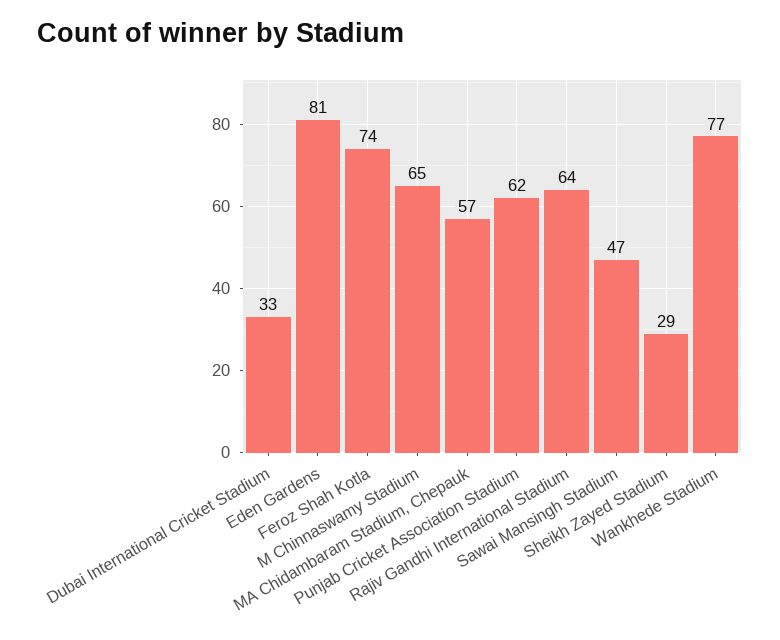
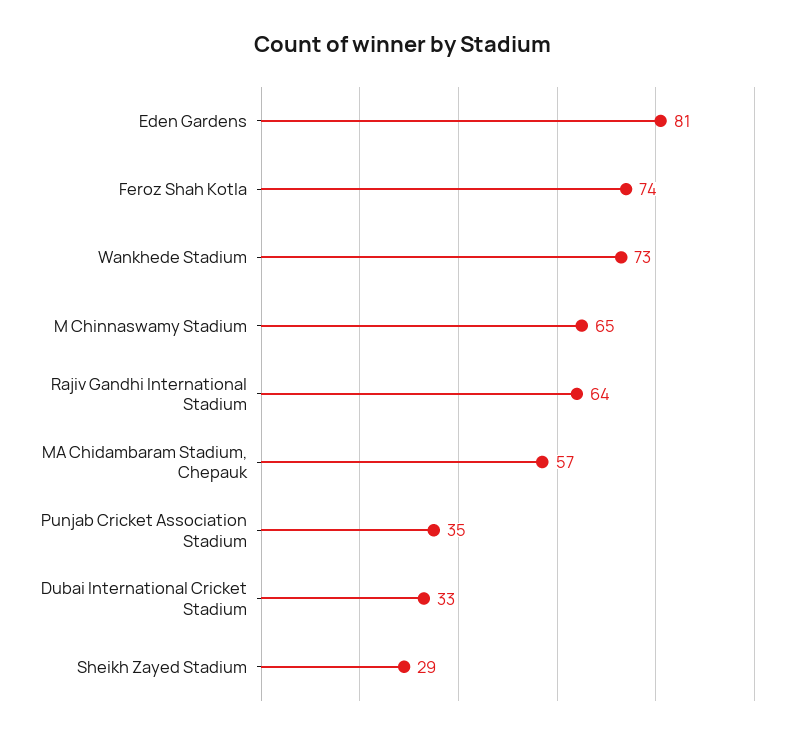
  {
    "Dubai International Cricket Stadium": 33,
    "Eden Gardens": 81,
    "Feroz Shah Kotla": 74,
    "M Chinnaswamy Stadium": 65,
    "MA Chidambaram Stadium, Chepauk": 57,
-   "Punjab Cricket Association Stadium": 62,
+   "Punjab Cricket Association Stadium": 35,
    "Rajiv Gandhi International Stadium": 64,
-   "Sawai Mansingh Stadium": 47,
    "Sheikh Zayed Stadium": 29,
-   "Wankhede Stadium": 77
+   "Wankhede Stadium": 73
  }

